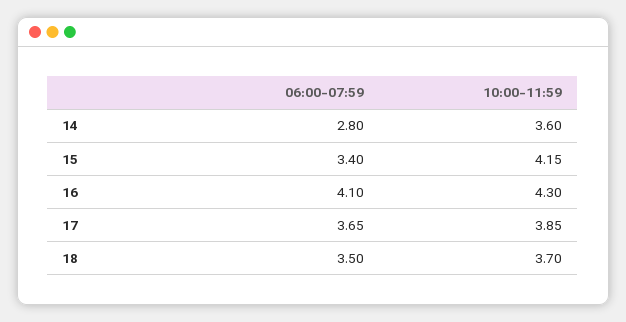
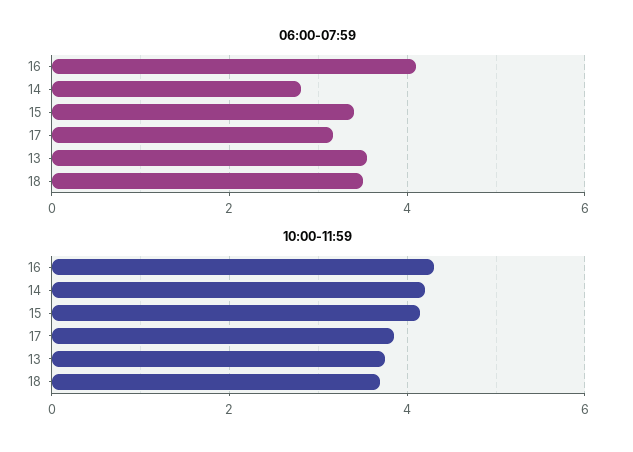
  {
    "06:00-07:59": {
      "14": 2.8,
      "15": 3.4,
      "16": 4.1,
-     "17": 3.65,
+     "17": 3.2,
-     "18": 3.5
+     "18": 3.5,
+     "13": 3.6
    },
    "10:00-11:59": {
-     "14": 3.6,
+     "14": 4.2,
      "15": 4.15,
      "16": 4.3,
      "17": 3.85,
-     "18": 3.7
+     "18": 3.7,
+     "13": 3.8
    }
  }

